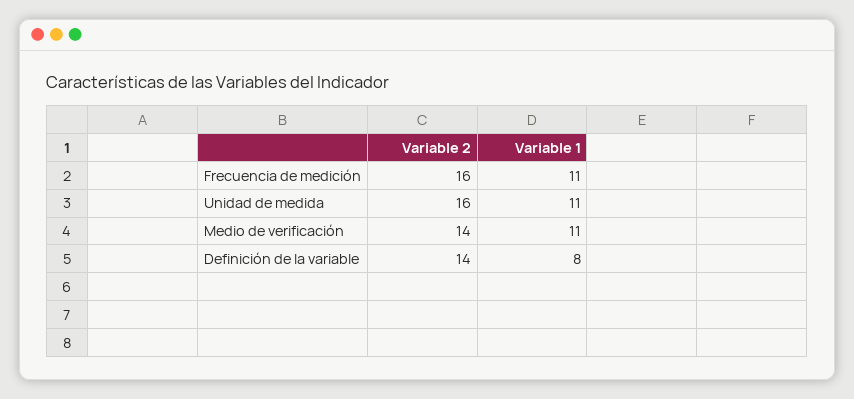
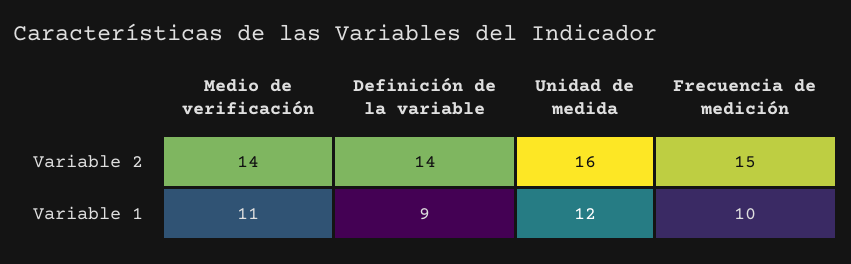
  {
    "Variable 2": {
-     "Frecuencia de medición": 16,
+     "Frecuencia de medición": 15,
      "Unidad de medida": 16,
      "Medio de verificación": 14,
      "Definición de la variable": 14
    },
    "Variable 1": {
-     "Frecuencia de medición": 11,
+     "Frecuencia de medición": 10,
-     "Unidad de medida": 11,
+     "Unidad de medida": 12,
      "Medio de verificación": 11,
-     "Definición de la variable": 8
+     "Definición de la variable": 9
    }
  }

